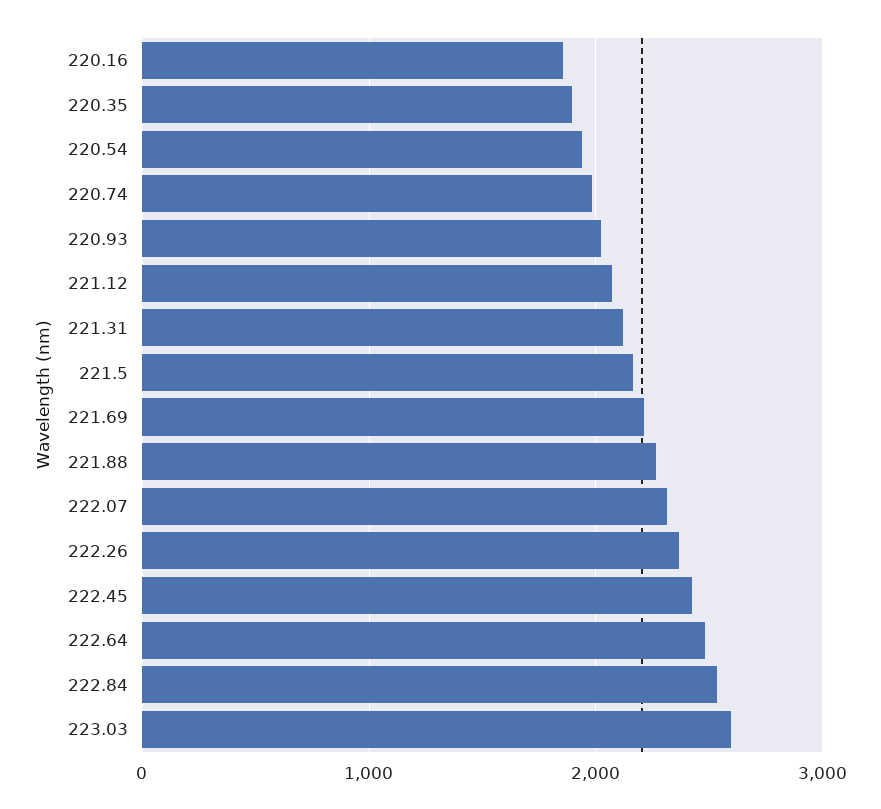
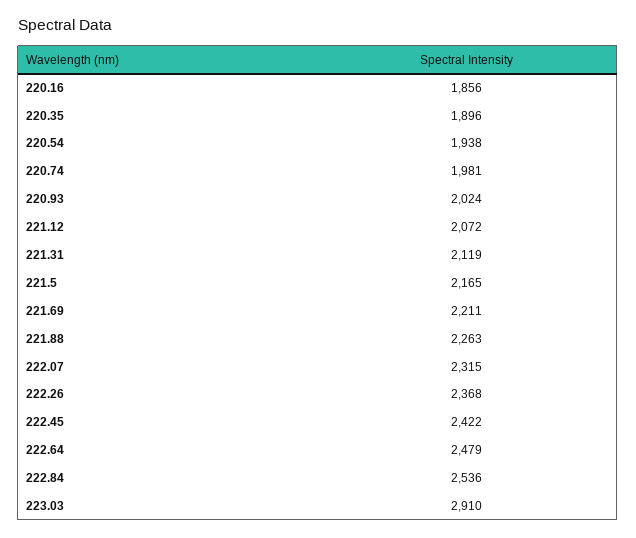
  {
    "220.16": 1856,
    "220.35": 1896,
    "220.54": 1938,
    "220.74": 1981,
    "220.93": 2024,
    "221.12": 2072,
    "221.31": 2119,
    "221.5": 2165,
    "221.69": 2211,
    "221.88": 2263,
    "222.07": 2315,
    "222.26": 2368,
    "222.45": 2422,
    "222.64": 2479,
    "222.84": 2536,
-   "223.03": 2600
+   "223.03": 2910
  }

